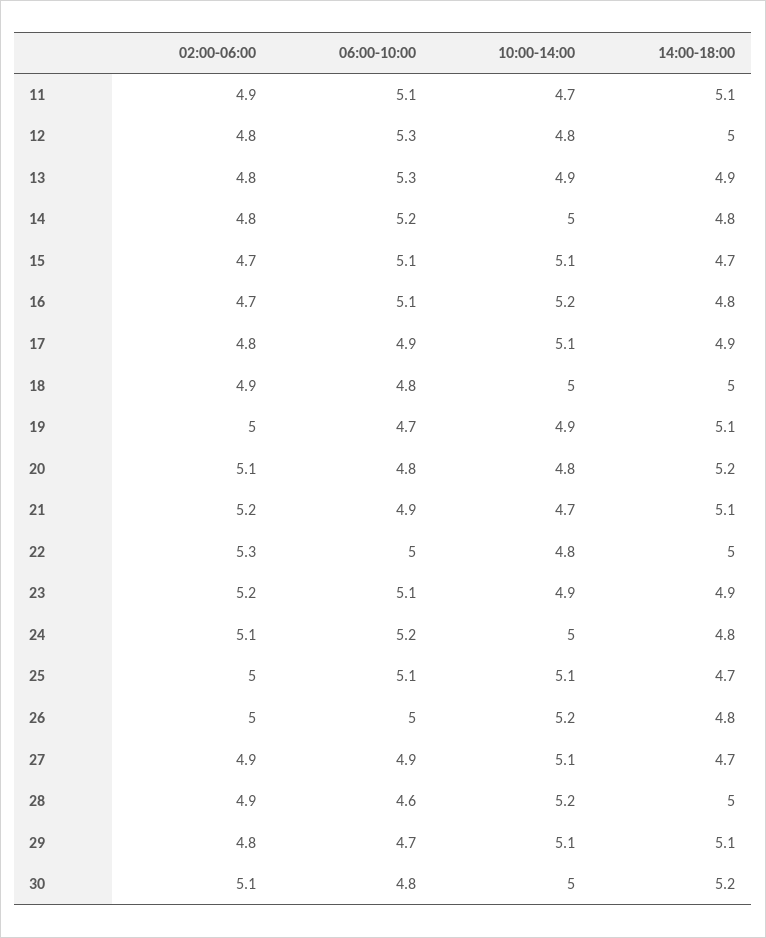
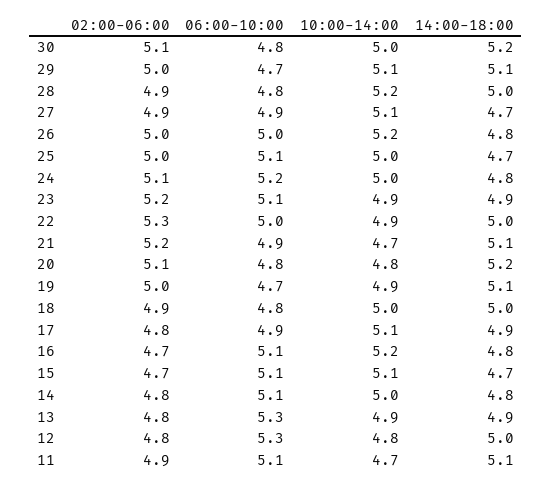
  {
    "02:00-06:00": {
      "11": 4.9,
      "12": 4.8,
      "13": 4.8,
      "14": 4.8,
      "15": 4.7,
      "16": 4.7,
      "17": 4.8,
      "18": 4.9,
      "19": 5,
      "20": 5.1,
      "21": 5.2,
      "22": 5.3,
      "23": 5.2,
      "24": 5.1,
      "25": 5,
      "26": 5,
      "27": 4.9,
      "28": 4.9,
-     "29": 4.8,
+     "29": 5,
      "30": 5.1
    },
    "06:00-10:00": {
      "11": 5.1,
      "12": 5.3,
      "13": 5.3,
-     "14": 5.2,
+     "14": 5.1,
      "15": 5.1,
      "16": 5.1,
      "17": 4.9,
      "18": 4.8,
      "19": 4.7,
      "20": 4.8,
      "21": 4.9,
      "22": 5,
      "23": 5.1,
      "24": 5.2,
      "25": 5.1,
      "26": 5,
      "27": 4.9,
-     "28": 4.6,
+     "28": 4.8,
      "29": 4.7,
      "30": 4.8
    },
    "10:00-14:00": {
      "11": 4.7,
      "12": 4.8,
      "13": 4.9,
      "14": 5,
      "15": 5.1,
      "16": 5.2,
      "17": 5.1,
      "18": 5,
      "19": 4.9,
      "20": 4.8,
      "21": 4.7,
-     "22": 4.8,
+     "22": 4.9,
      "23": 4.9,
      "24": 5,
-     "25": 5.1,
+     "25": 5,
      "26": 5.2,
      "27": 5.1,
      "28": 5.2,
      "29": 5.1,
      "30": 5
    },
    "14:00-18:00": {
      "11": 5.1,
      "12": 5,
      "13": 4.9,
      "14": 4.8,
      "15": 4.7,
      "16": 4.8,
      "17": 4.9,
      "18": 5,
      "19": 5.1,
      "20": 5.2,
      "21": 5.1,
      "22": 5,
      "23": 4.9,
      "24": 4.8,
      "25": 4.7,
      "26": 4.8,
      "27": 4.7,
      "28": 5,
      "29": 5.1,
      "30": 5.2
    }
  }

